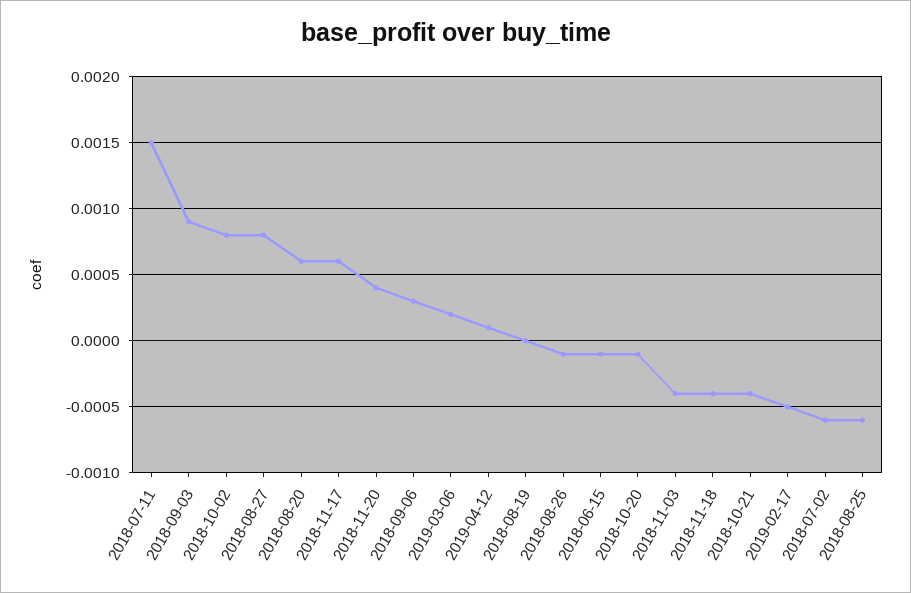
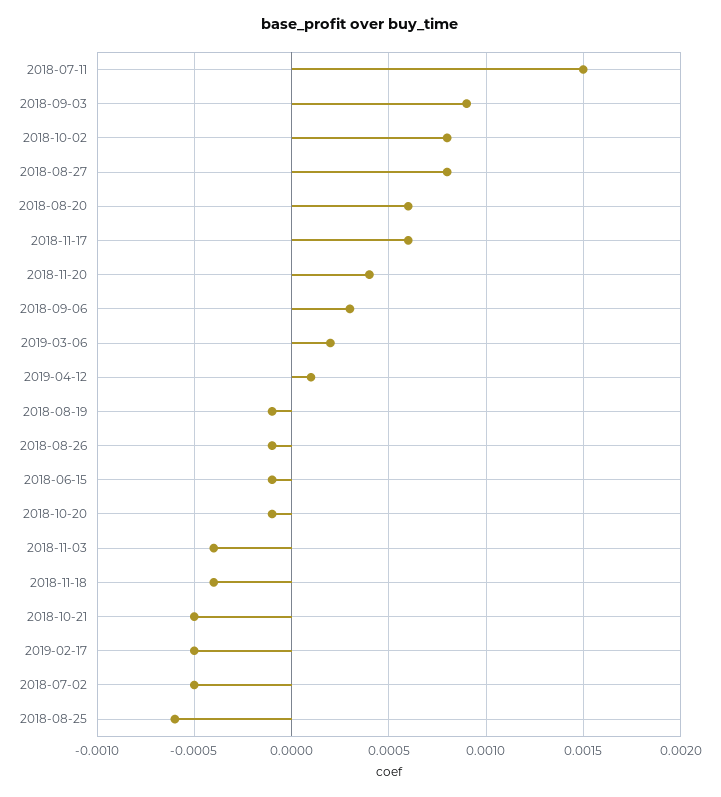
  {
    "2018-07-11": 0.0015,
    "2018-09-03": 0.0009,
    "2018-10-02": 0.0008,
    "2018-08-27": 0.0008,
    "2018-08-20": 0.0006,
    "2018-11-17": 0.0006,
    "2018-11-20": 0.0004,
    "2018-09-06": 0.0003,
    "2019-03-06": 0.0002,
    "2019-04-12": 0.0001,
-   "2018-08-19": 0,
+   "2018-08-19": -0.0001,
    "2018-08-26": -0.0001,
    "2018-06-15": -0.0001,
    "2018-10-20": -0.0001,
    "2018-11-03": -0.0004,
    "2018-11-18": -0.0004,
-   "2018-10-21": -0.0004,
+   "2018-10-21": -0.0005,
    "2019-02-17": -0.0005,
-   "2018-07-02": -0.0006,
+   "2018-07-02": -0.0005,
    "2018-08-25": -0.0006
  }

